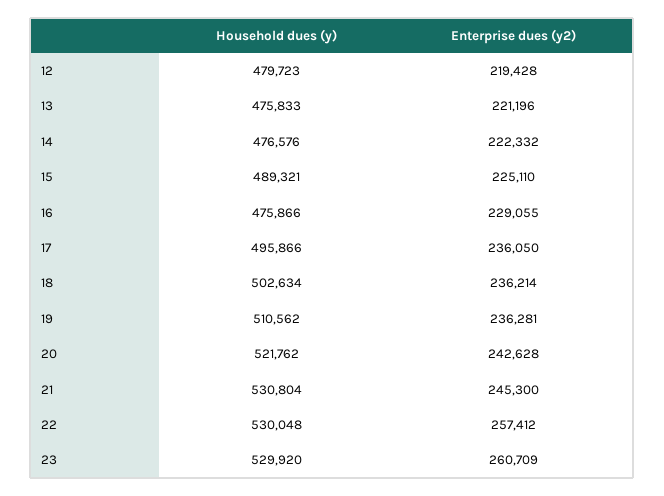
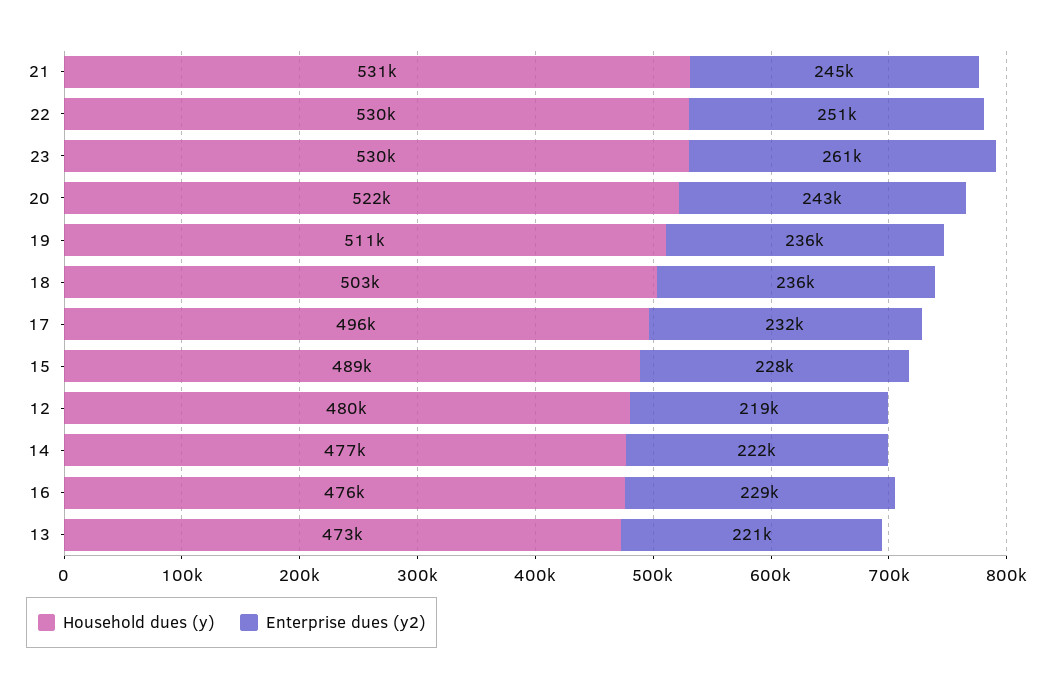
  {
    "Household dues (y)": {
      "12": 479723,
-     "13": 475833,
+     "13": 473000,
      "14": 476576,
      "15": 489321,
      "16": 475866,
      "17": 495866,
      "18": 502634,
      "19": 510562,
      "20": 521762,
      "21": 530804,
      "22": 530048,
      "23": 529920
    },
    "Enterprise dues (y2)": {
      "12": 219428,
      "13": 221196,
      "14": 222332,
-     "15": 225110,
+     "15": 228000,
      "16": 229055,
-     "17": 236050,
+     "17": 232000,
      "18": 236214,
      "19": 236281,
      "20": 242628,
      "21": 245300,
-     "22": 257412,
+     "22": 251000,
      "23": 260709
    }
  }

